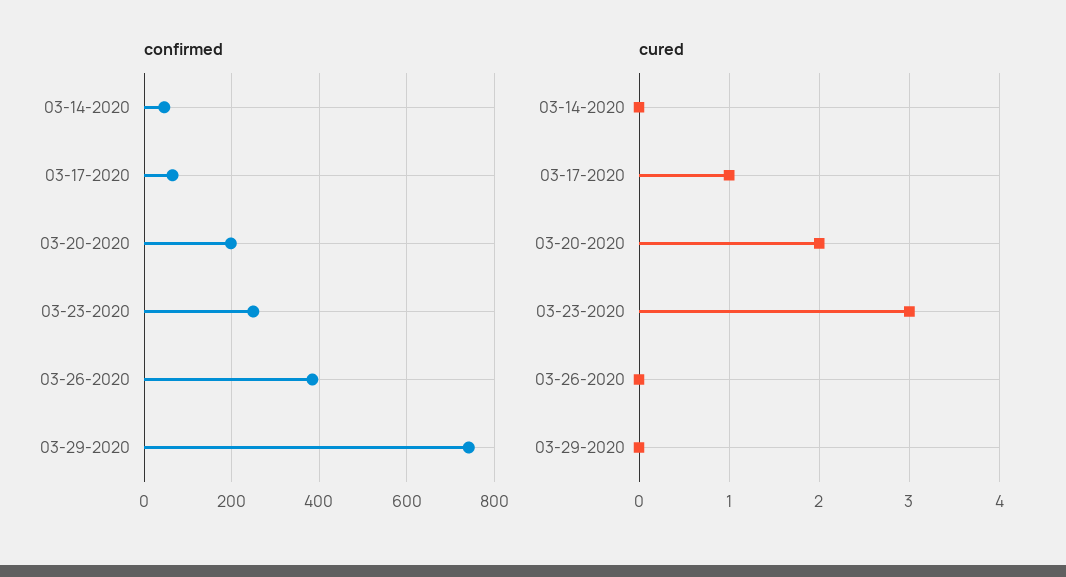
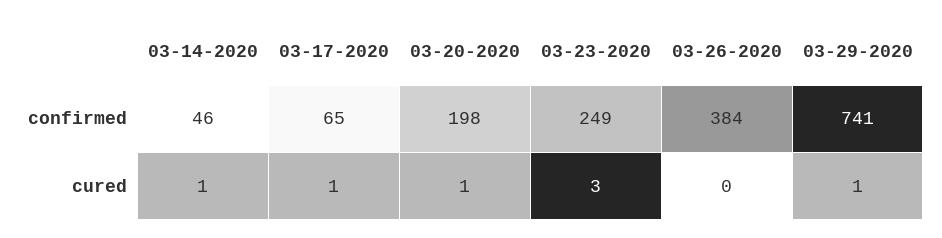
  {
    "confirmed": {
      "03-14-2020": 46,
      "03-17-2020": 65,
      "03-20-2020": 198,
      "03-23-2020": 249,
      "03-26-2020": 384,
      "03-29-2020": 741
    },
    "cured": {
-     "03-14-2020": 0,
+     "03-14-2020": 1,
      "03-17-2020": 1,
-     "03-20-2020": 2,
+     "03-20-2020": 1,
      "03-23-2020": 3,
      "03-26-2020": 0,
-     "03-29-2020": 0
+     "03-29-2020": 1
    }
  }

